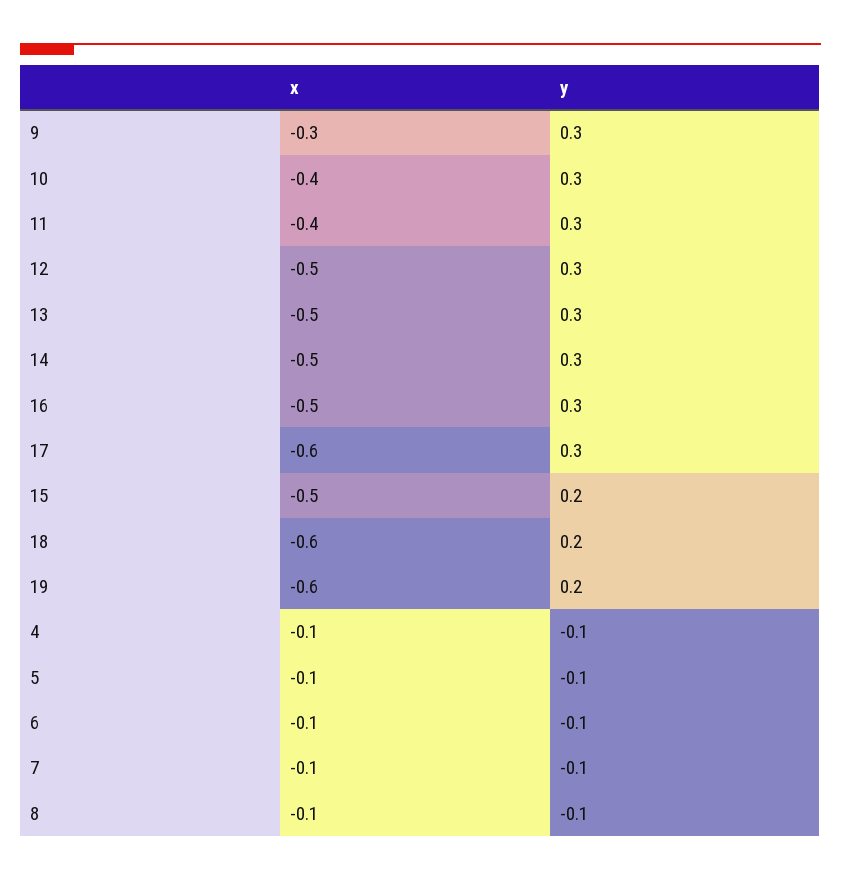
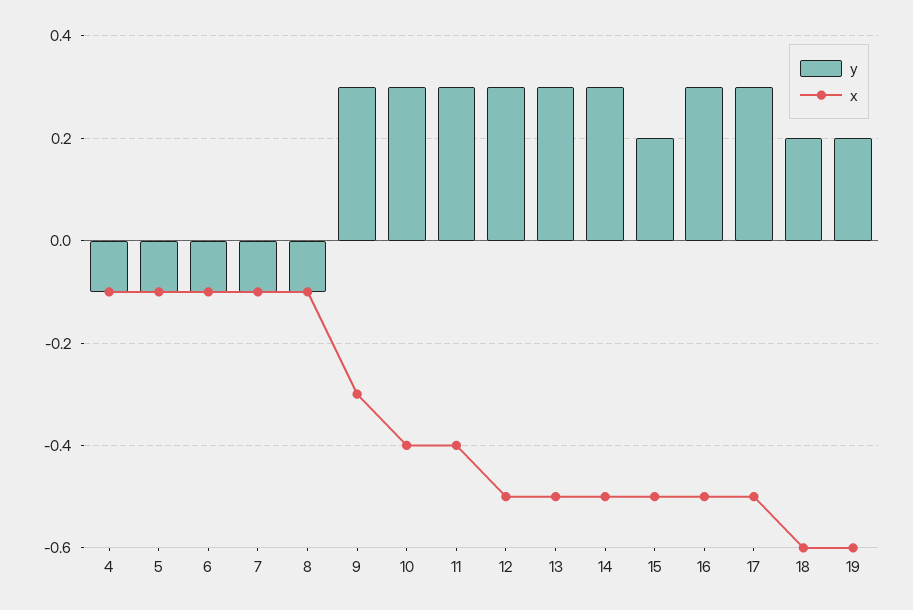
  {
    "x": {
      "9": -0.3,
      "10": -0.4,
      "11": -0.4,
      "12": -0.5,
      "13": -0.5,
      "14": -0.5,
      "16": -0.5,
-     "17": -0.6,
+     "17": -0.5,
      "15": -0.5,
      "18": -0.6,
      "19": -0.6,
      "4": -0.1,
      "5": -0.1,
      "6": -0.1,
      "7": -0.1,
      "8": -0.1
    },
    "y": {
      "9": 0.3,
      "10": 0.3,
      "11": 0.3,
      "12": 0.3,
      "13": 0.3,
      "14": 0.3,
      "16": 0.3,
      "17": 0.3,
      "15": 0.2,
      "18": 0.2,
      "19": 0.2,
      "4": -0.1,
      "5": -0.1,
      "6": -0.1,
      "7": -0.1,
      "8": -0.1
    }
  }

